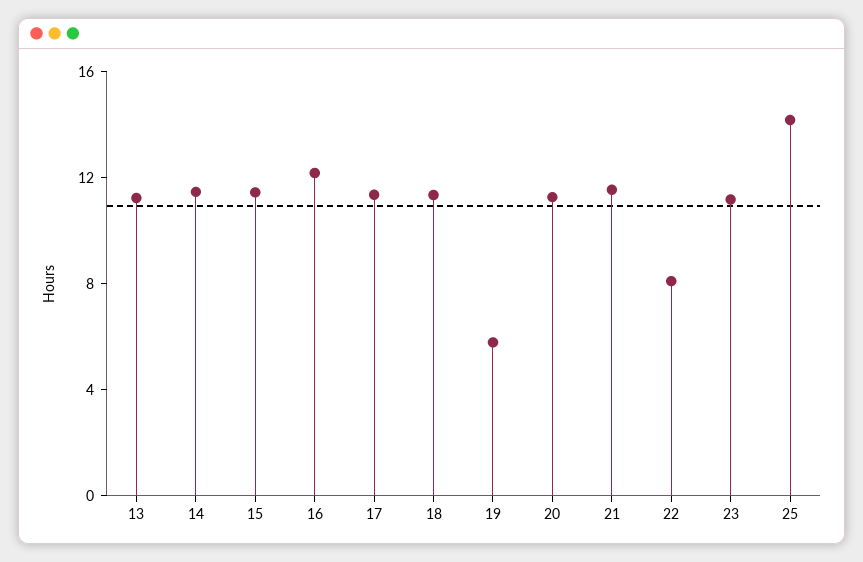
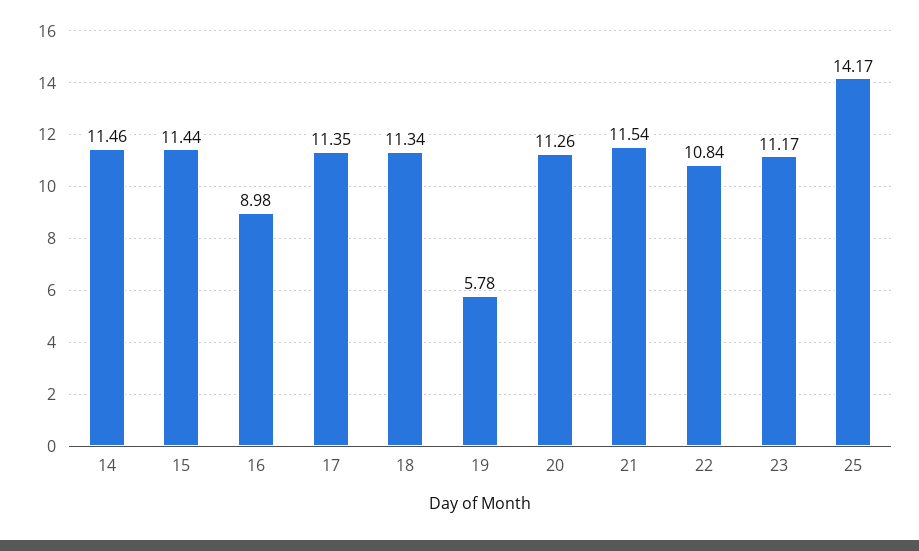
  {
-   "13": 11,
    "14": 11.46,
    "15": 11.44,
-   "16": 12,
+   "16": 8.98,
    "17": 11.35,
    "18": 11.34,
    "19": 5.78,
    "20": 11.26,
    "21": 11.54,
-   "22": 8,
+   "22": 10.84,
    "23": 11.17,
    "25": 14.17
  }

